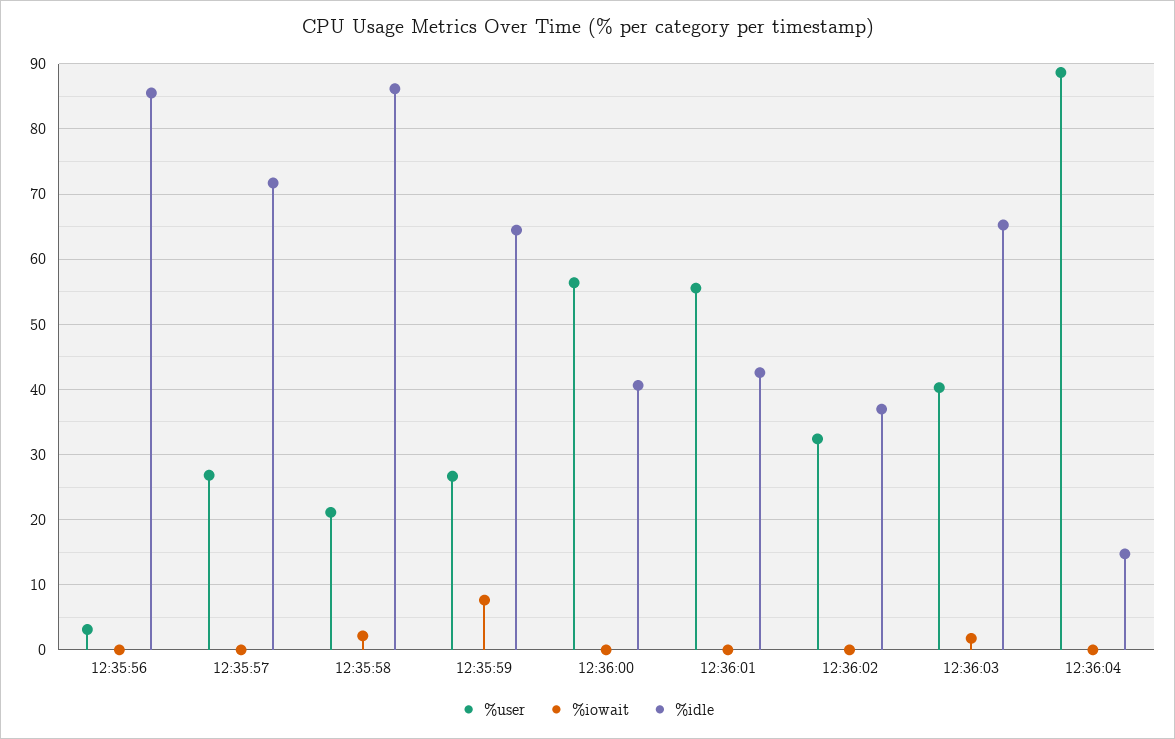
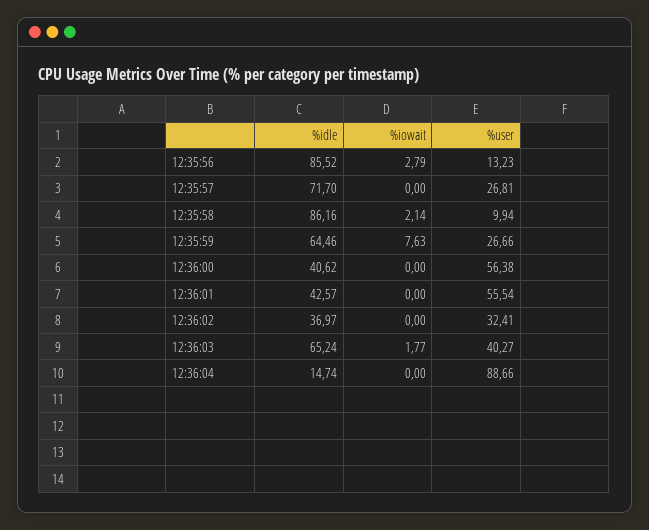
  {
    "%user": {
-     "12:35:56": 3,
+     "12:35:56": 13.23,
      "12:35:57": 26.81,
-     "12:35:58": 21,
+     "12:35:58": 9.94,
      "12:35:59": 26.66,
      "12:36:00": 56.38,
      "12:36:01": 55.54,
      "12:36:02": 32.41,
      "12:36:03": 40.27,
      "12:36:04": 88.66
    },
    "%iowait": {
-     "12:35:56": 0,
+     "12:35:56": 2.79,
      "12:35:57": 0,
      "12:35:58": 2.14,
      "12:35:59": 7.63,
      "12:36:00": 0,
      "12:36:01": 0,
      "12:36:02": 0,
      "12:36:03": 1.77,
      "12:36:04": 0
    },
    "%idle": {
      "12:35:56": 85.52,
      "12:35:57": 71.7,
      "12:35:58": 86.16,
      "12:35:59": 64.46,
      "12:36:00": 40.62,
      "12:36:01": 42.57,
      "12:36:02": 36.97,
      "12:36:03": 65.24,
      "12:36:04": 14.74
    }
  }

